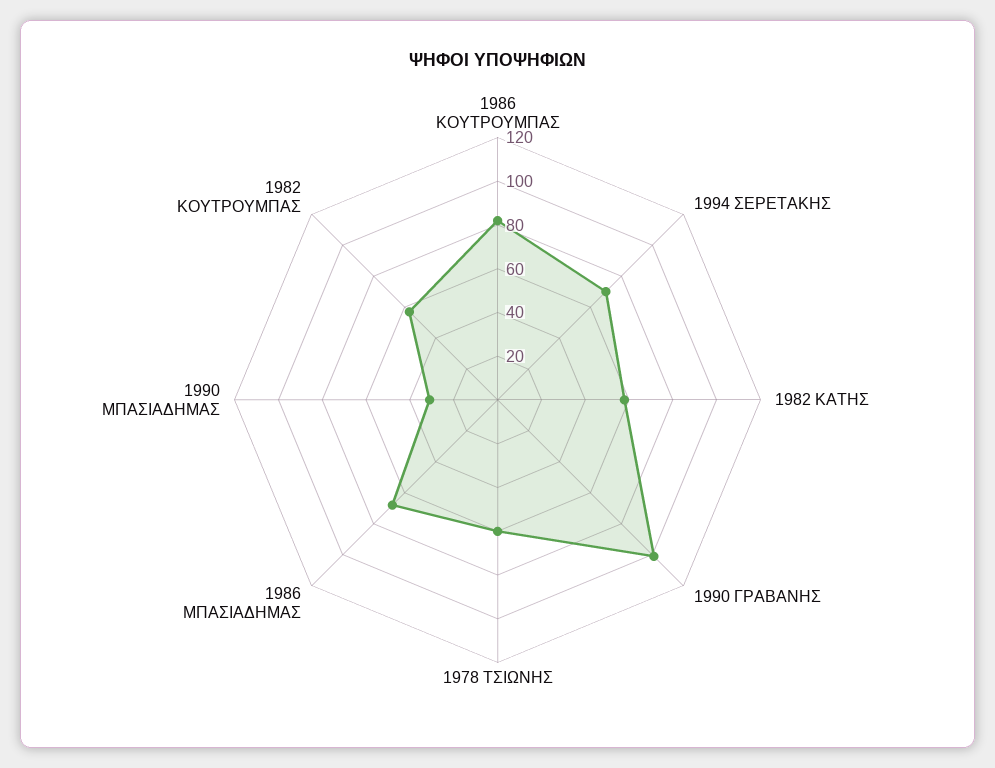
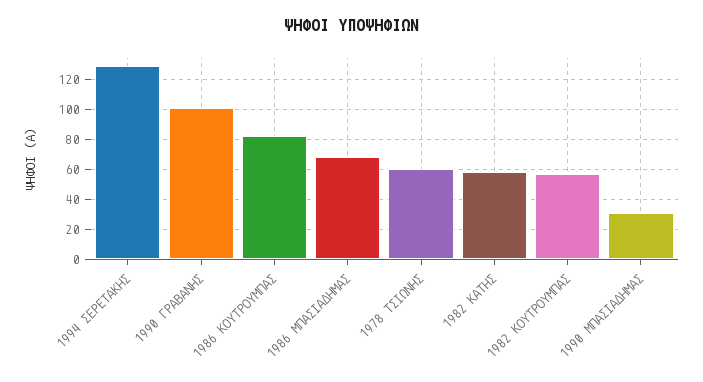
  {
    "1986 ΚΟΥΤΡΟΥΜΠΑΣ": 80,
-   "1994 ΣΕΡΕΤΑΚΗΣ": 70,
+   "1994 ΣΕΡΕΤΑΚΗΣ": 130,
    "1982 ΚΑΤΗΣ": 60,
    "1990 ΓΡΑΒΑΝΗΣ": 100,
    "1978 ΤΣΙΩΝΗΣ": 60,
    "1986 ΜΠΑΣΙΑΔΗΜΑΣ": 70,
    "1990 ΜΠΑΣΙΑΔΗΜΑΣ": 30,
    "1982 ΚΟΥΤΡΟΥΜΠΑΣ": 55
  }

